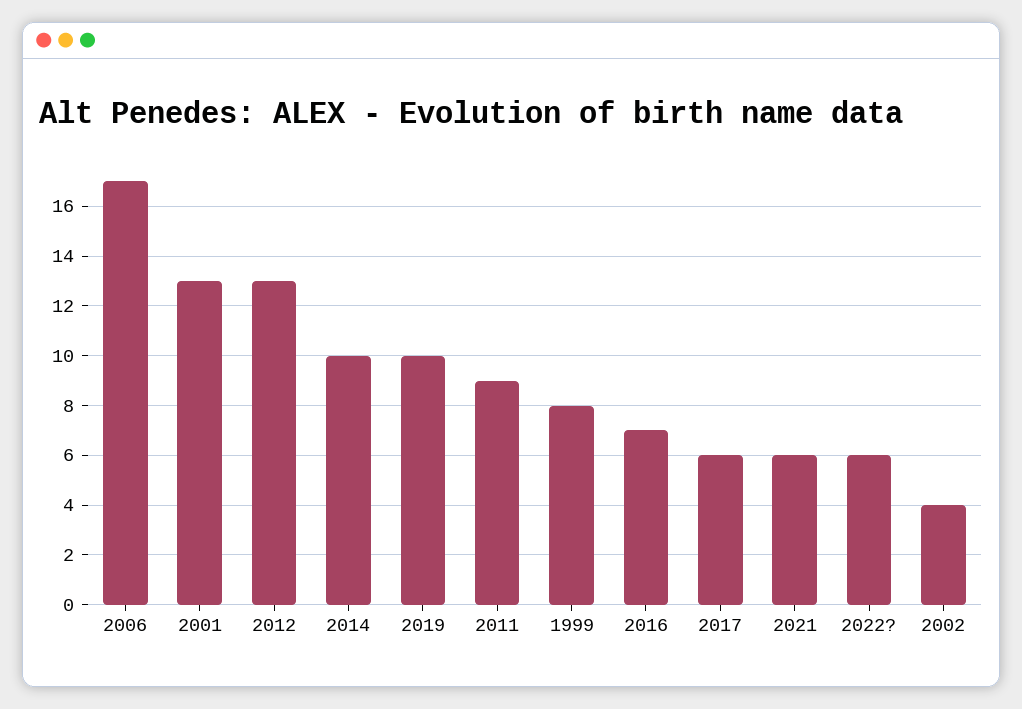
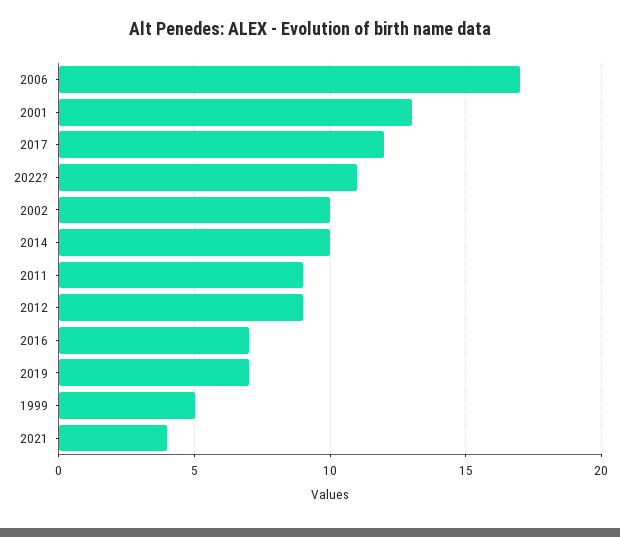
  {
    "2006": 17,
    "2001": 13,
-   "2012": 13,
+   "2012": 9,
    "2014": 10,
-   "2019": 10,
+   "2019": 7,
    "2011": 9,
-   "1999": 8,
+   "1999": 5,
    "2016": 7,
-   "2017": 6,
+   "2017": 12,
-   "2021": 6,
+   "2021": 4,
-   "2022?": 6,
+   "2022?": 11,
-   "2002": 4
+   "2002": 10
  }

